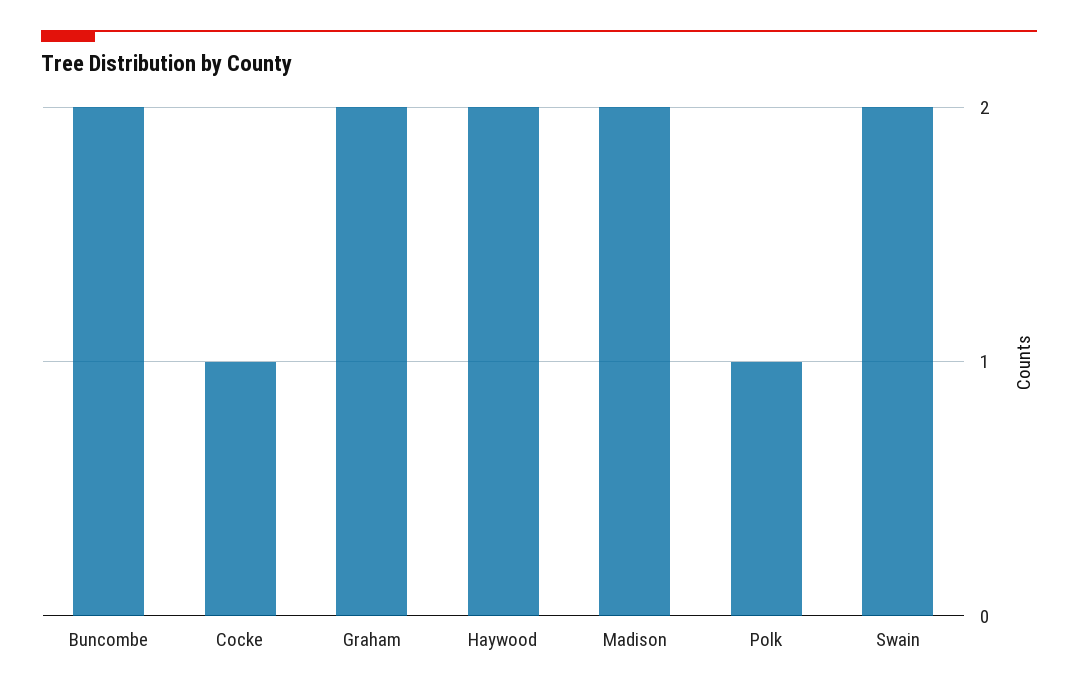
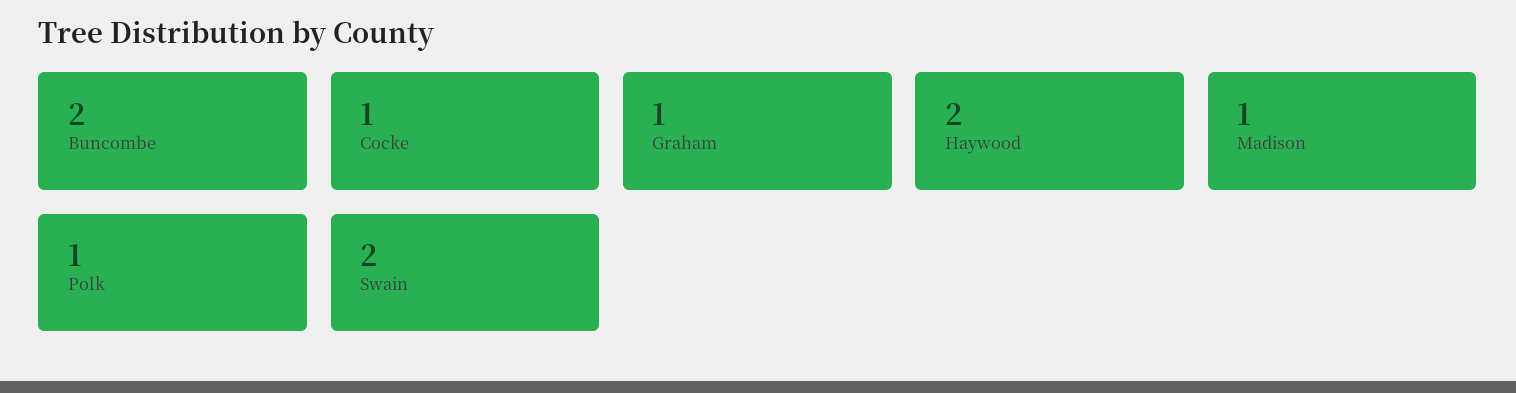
  {
    "Buncombe": 2,
    "Cocke": 1,
-   "Graham": 2,
+   "Graham": 1,
    "Haywood": 2,
-   "Madison": 2,
+   "Madison": 1,
    "Polk": 1,
    "Swain": 2
  }

